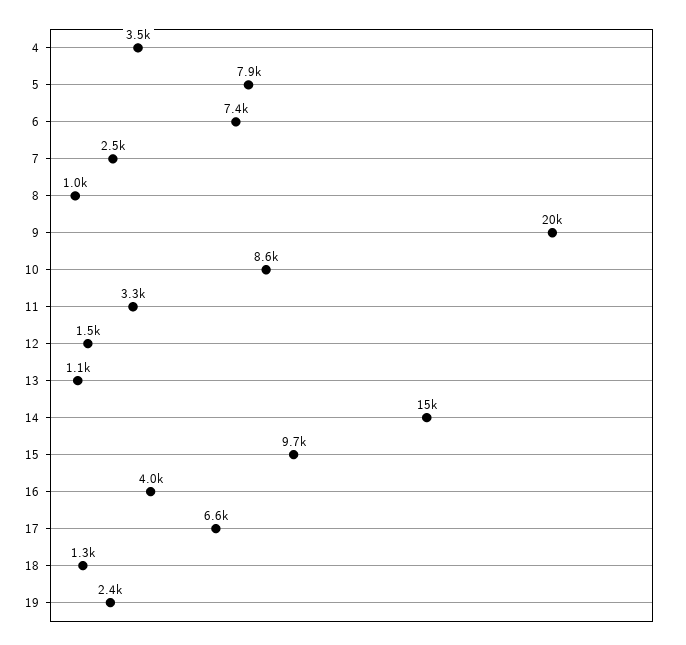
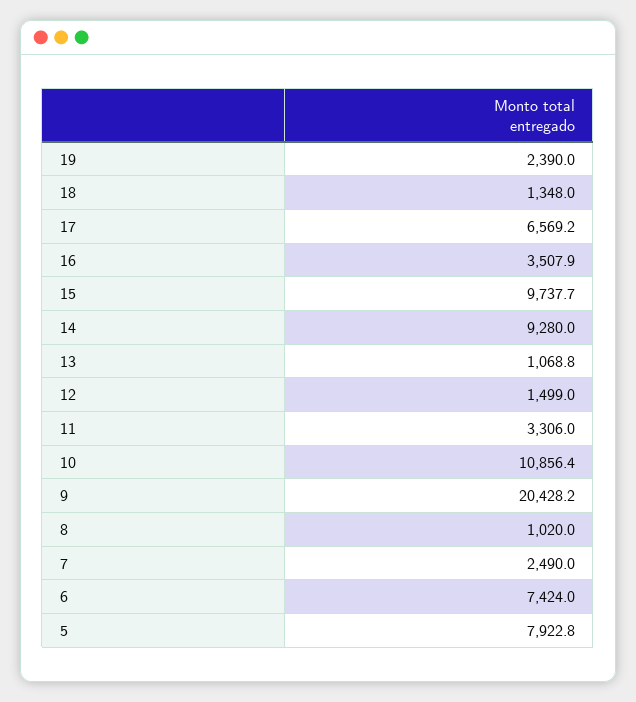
  {
-   "4": 3500,
    "5": 7922.8,
    "6": 7424,
    "7": 2490,
    "8": 1020,
    "9": 20428.2,
-   "10": 8600,
+   "10": 10856.4,
    "11": 3306,
    "12": 1499,
    "13": 1068.8,
-   "14": 15000,
+   "14": 9280,
    "15": 9737.7,
-   "16": 4000,
+   "16": 3507.9,
    "17": 6569.2,
    "18": 1348,
    "19": 2390
  }

